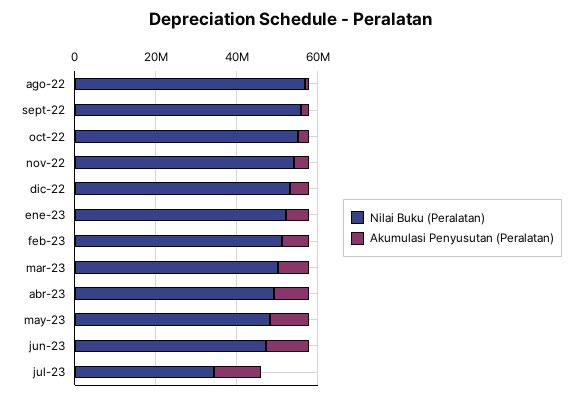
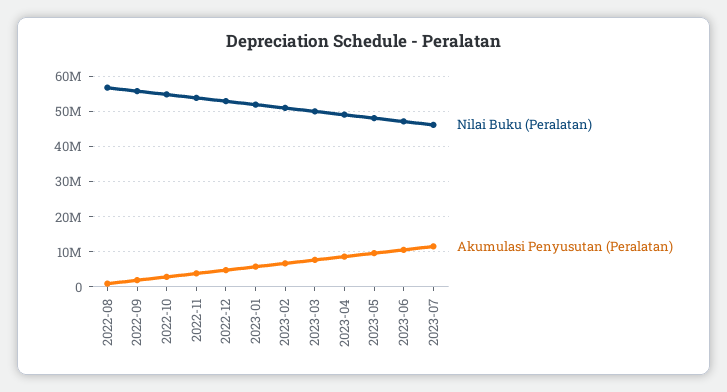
  {
    "Nilai Buku (Peralatan)": {
      "ago-22": 56000000,
      "sept-22": 56000000,
      "oct-22": 54000000,
      "nov-22": 54000000,
      "dic-22": 54000000,
      "ene-23": 52000000,
      "feb-23": 52000000,
      "mar-23": 50000000,
      "abr-23": 50000000,
      "may-23": 48000000,
      "jun-23": 48000000,
-     "jul-23": 35000000
+     "jul-23": 46000000
    },
    "Akumulasi Penyusutan (Peralatan)": {
      "ago-22": 0,
      "sept-22": 2000000,
      "oct-22": 2000000,
      "nov-22": 4000000,
      "dic-22": 4000000,
      "ene-23": 6000000,
      "feb-23": 6000000,
      "mar-23": 8000000,
      "abr-23": 8000000,
      "may-23": 10000000,
      "jun-23": 10000000,
      "jul-23": 12000000
    }
  }

